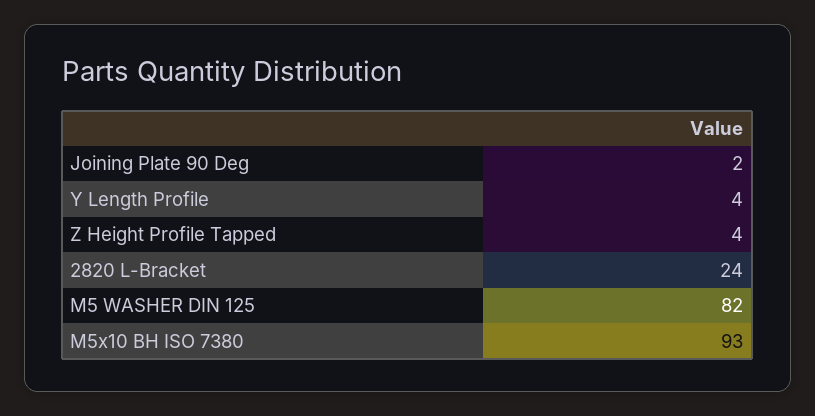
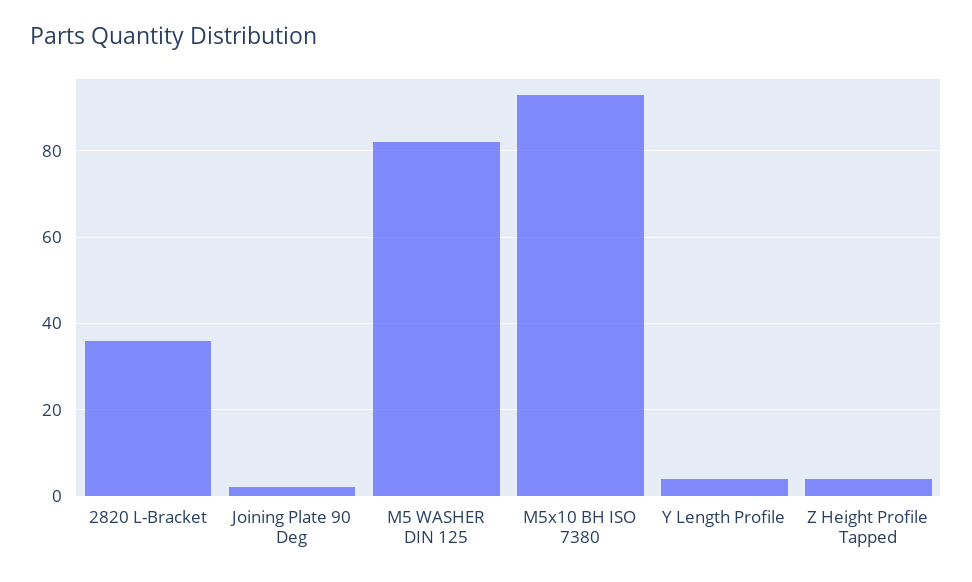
  {
    "Joining Plate 90 Deg": 2,
    "Y Length Profile": 4,
    "Z Height Profile Tapped": 4,
-   "2820 L-Bracket": 24,
+   "2820 L-Bracket": 35,
    "M5 WASHER DIN 125": 82,
    "M5x10 BH ISO 7380": 93
  }

